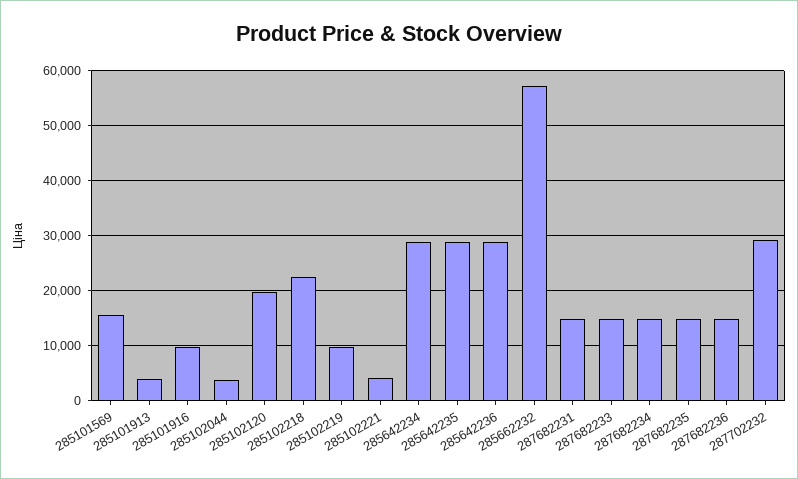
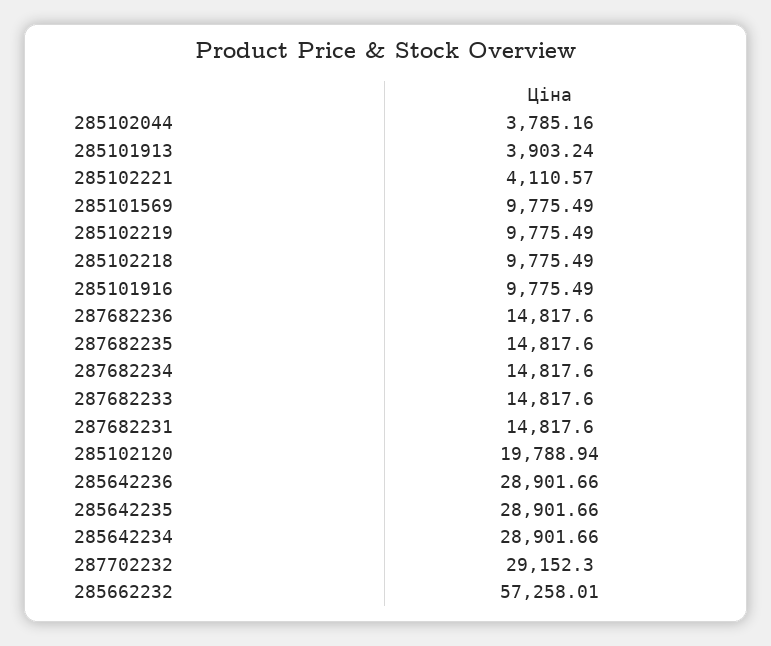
  {
-   "285101569": 16000,
+   "285101569": 9775.49,
    "285101913": 3903.24,
    "285101916": 9775.49,
    "285102044": 3785.16,
    "285102120": 19788.94,
-   "285102218": 22000,
+   "285102218": 9775.49,
    "285102219": 9775.49,
    "285102221": 4110.57,
    "285642234": 28901.66,
    "285642235": 28901.66,
    "285642236": 28901.66,
    "285662232": 57258.01,
    "287682231": 14817.6,
    "287682233": 14817.6,
    "287682234": 14817.6,
    "287682235": 14817.6,
    "287682236": 14817.6,
    "287702232": 29152.3
  }

